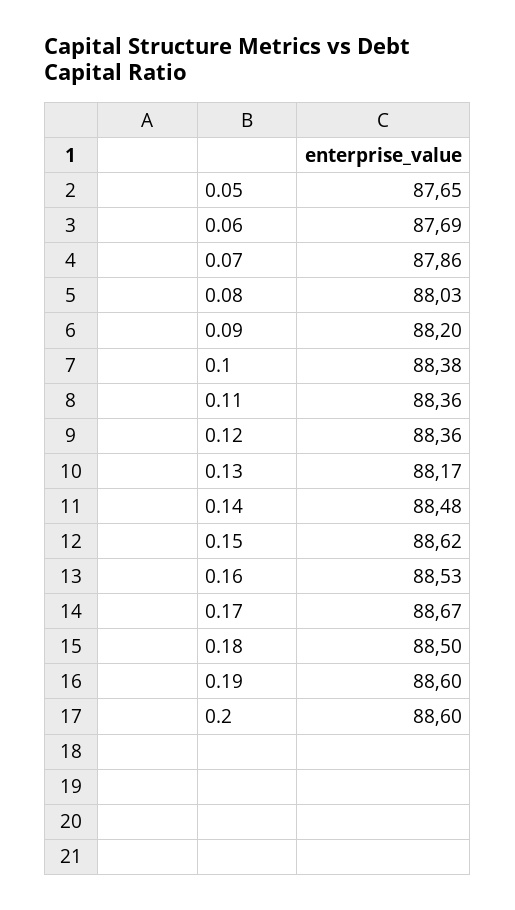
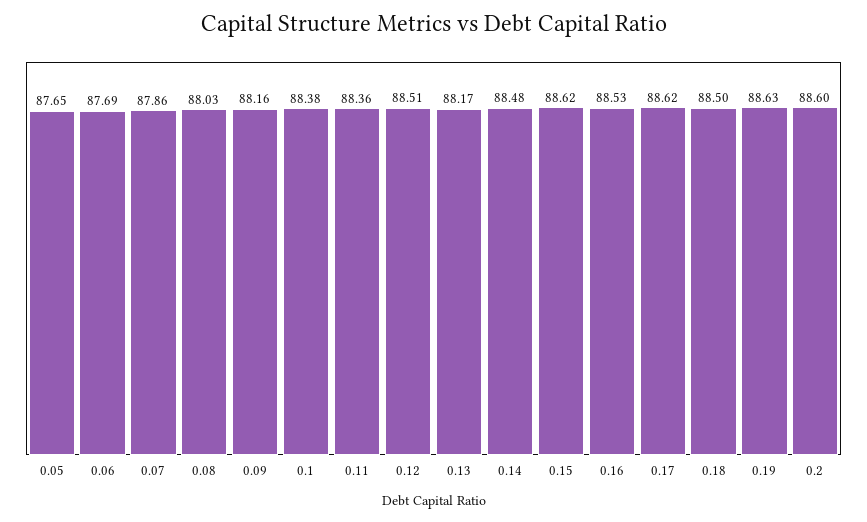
  {
    "0.05": 87.65,
    "0.06": 87.69,
    "0.07": 87.86,
    "0.08": 88.03,
-   "0.09": 88.2,
+   "0.09": 88.16,
    "0.1": 88.38,
    "0.11": 88.36,
-   "0.12": 88.36,
+   "0.12": 88.51,
    "0.13": 88.17,
    "0.14": 88.48,
    "0.15": 88.62,
    "0.16": 88.53,
-   "0.17": 88.67,
+   "0.17": 88.62,
    "0.18": 88.5,
-   "0.19": 88.6,
+   "0.19": 88.63,
    "0.2": 88.6
  }

